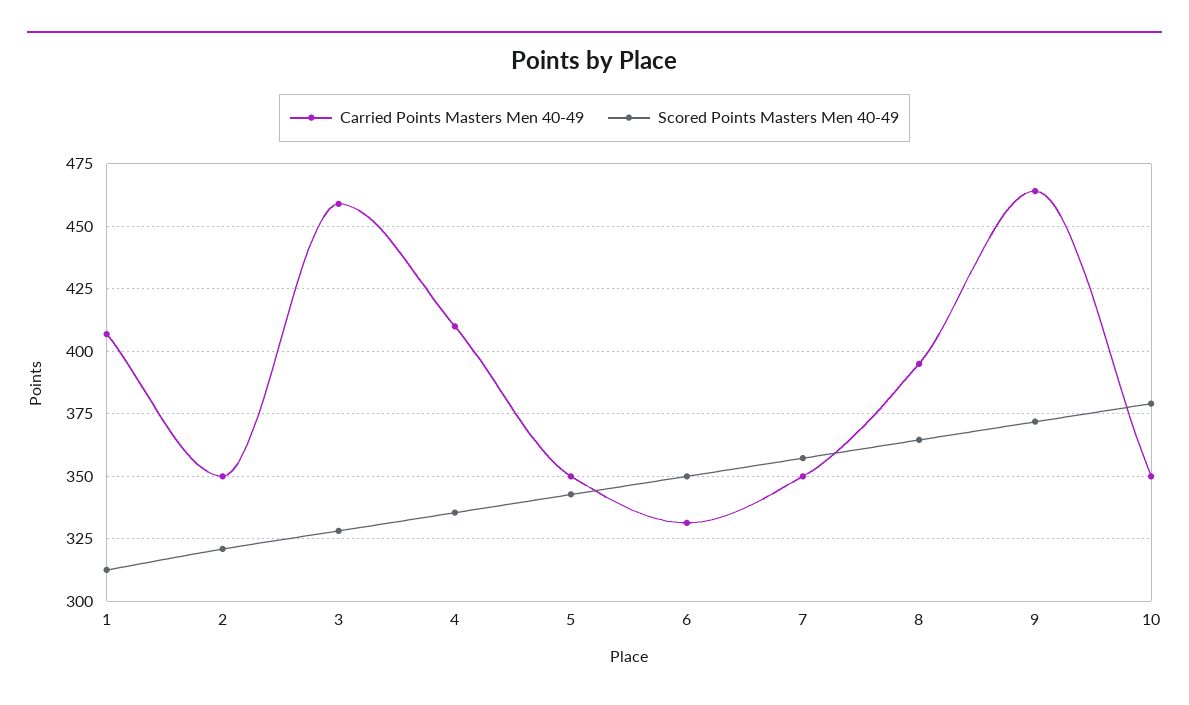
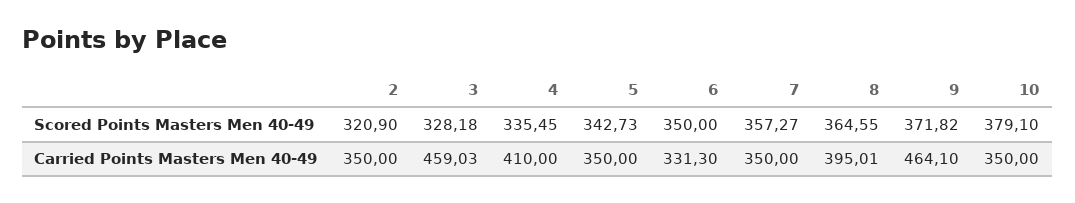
  {
    "Carried Points Masters Men 40-49": {
-     "1": 407.5,
      "2": 350,
      "3": 459.03,
      "4": 410,
      "5": 350,
      "6": 331.3,
      "7": 350,
      "8": 395.01,
      "9": 464.1,
      "10": 350
    },
    "Scored Points Masters Men 40-49": {
-     "1": 312.5,
      "2": 320.9,
      "3": 328.18,
      "4": 335.45,
      "5": 342.73,
      "6": 350,
      "7": 357.27,
      "8": 364.55,
      "9": 371.82,
      "10": 379.1
    }
  }

